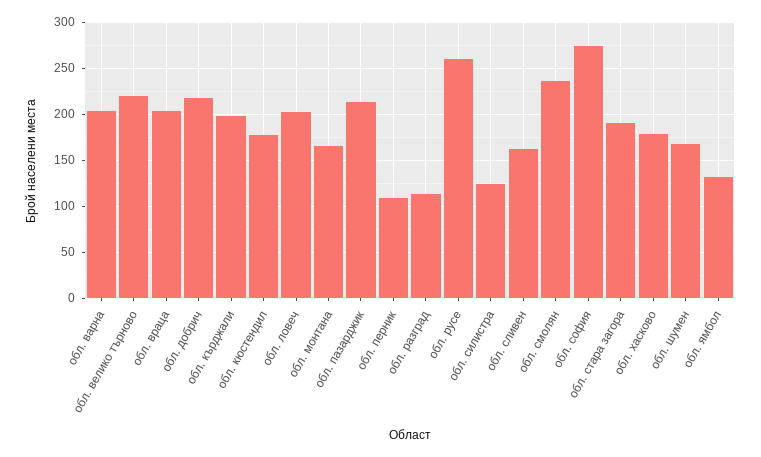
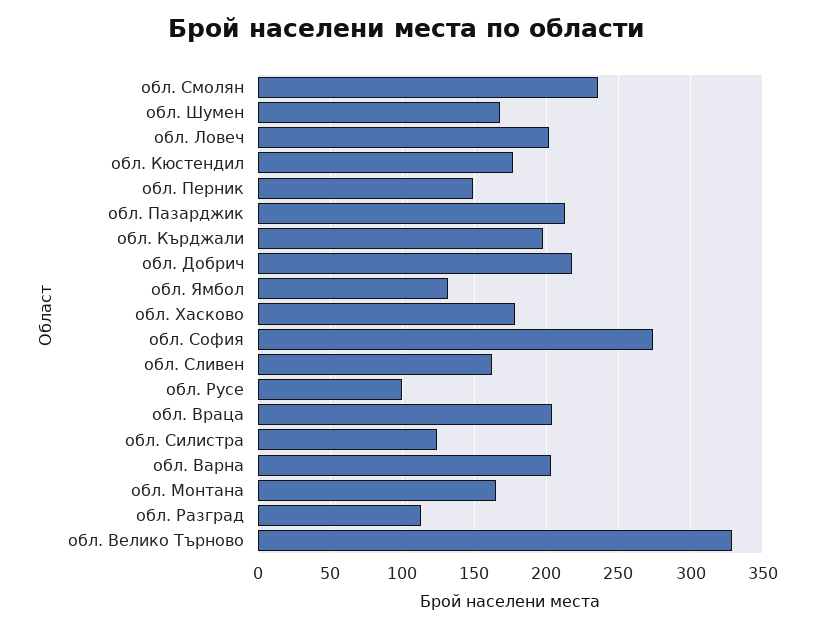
  {
    "обл. варна": 205,
-   "обл. велико търново": 220,
+   "обл. велико търново": 330,
    "обл. враца": 205,
    "обл. добрич": 220,
    "обл. кърджали": 200,
    "обл. кюстендил": 175,
    "обл. ловеч": 200,
    "обл. монтана": 165,
    "обл. пазарджик": 215,
-   "обл. перник": 110,
+   "обл. перник": 150,
    "обл. разград": 115,
-   "обл. русе": 260,
+   "обл. русе": 100,
    "обл. силистра": 125,
    "обл. сливен": 160,
    "обл. смолян": 235,
    "обл. софия": 275,
-   "обл. стара загора": 190,
    "обл. хасково": 180,
    "обл. шумен": 170,
    "обл. ямбол": 130
  }

